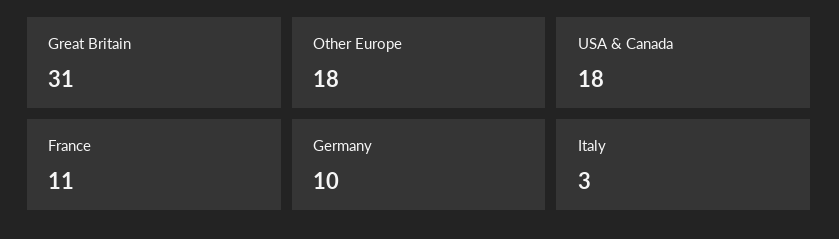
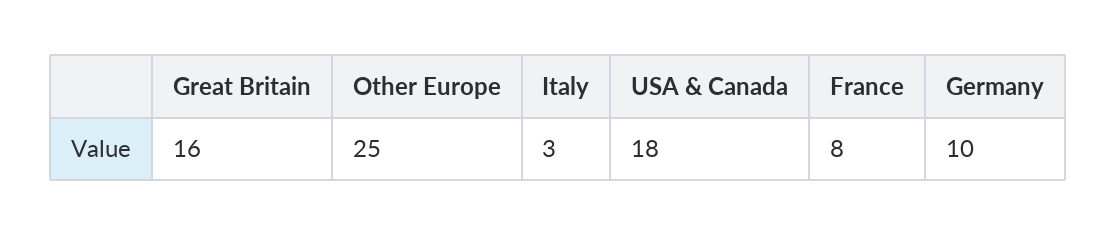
  {
-   "Great Britain": 31,
+   "Great Britain": 16,
-   "Other Europe": 18,
+   "Other Europe": 25,
    "USA & Canada": 18,
-   "France": 11,
+   "France": 8,
    "Germany": 10,
    "Italy": 3
  }

